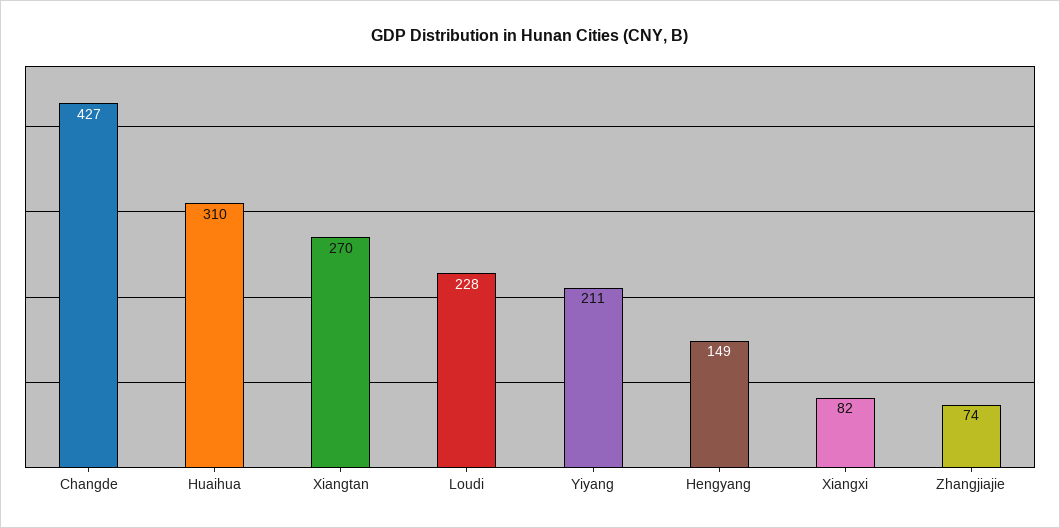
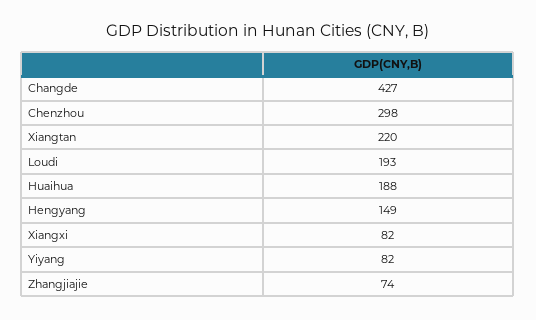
  {
    "Changde": 427,
-   "Huaihua": 310,
+   "Huaihua": 188,
-   "Xiangtan": 270,
+   "Xiangtan": 220,
-   "Loudi": 228,
+   "Loudi": 193,
-   "Yiyang": 211,
+   "Yiyang": 82,
    "Hengyang": 149,
    "Xiangxi": 82,
-   "Zhangjiajie": 74
+   "Zhangjiajie": 74,
+   "Chenzhou": 298
  }

